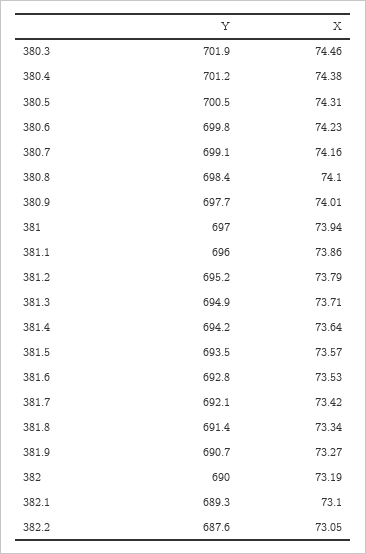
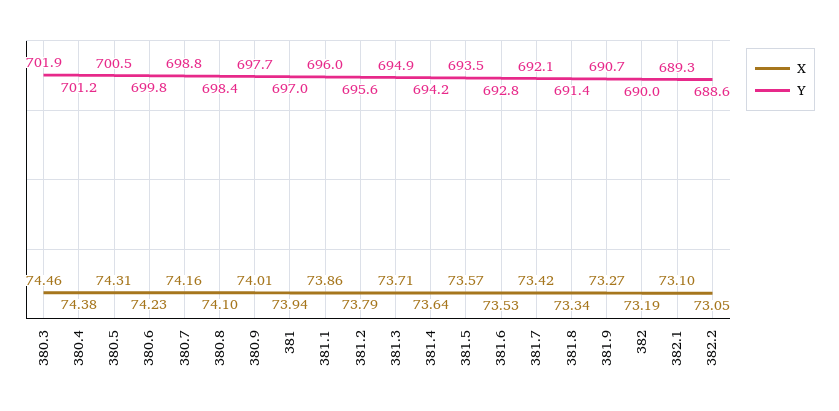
  {
    "Y": {
      "380.3": 701.9,
      "380.4": 701.2,
      "380.5": 700.5,
      "380.6": 699.8,
-     "380.7": 699.1,
+     "380.7": 698.8,
      "380.8": 698.4,
      "380.9": 697.7,
      "381": 697,
      "381.1": 696,
-     "381.2": 695.2,
+     "381.2": 695.6,
      "381.3": 694.9,
      "381.4": 694.2,
      "381.5": 693.5,
      "381.6": 692.8,
      "381.7": 692.1,
      "381.8": 691.4,
      "381.9": 690.7,
      "382": 690,
      "382.1": 689.3,
-     "382.2": 687.6
+     "382.2": 688.6
    },
    "X": {
      "380.3": 74.46,
      "380.4": 74.38,
      "380.5": 74.31,
      "380.6": 74.23,
      "380.7": 74.16,
      "380.8": 74.1,
      "380.9": 74.01,
      "381": 73.94,
      "381.1": 73.86,
      "381.2": 73.79,
      "381.3": 73.71,
      "381.4": 73.64,
      "381.5": 73.57,
      "381.6": 73.53,
      "381.7": 73.42,
      "381.8": 73.34,
      "381.9": 73.27,
      "382": 73.19,
      "382.1": 73.1,
      "382.2": 73.05
    }
  }

